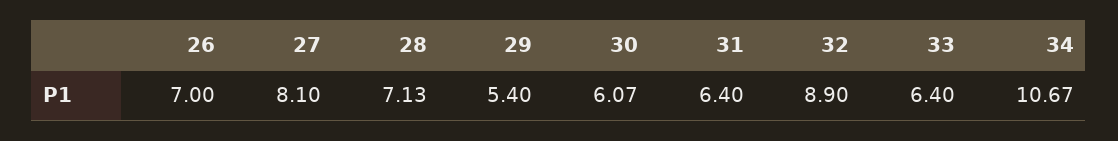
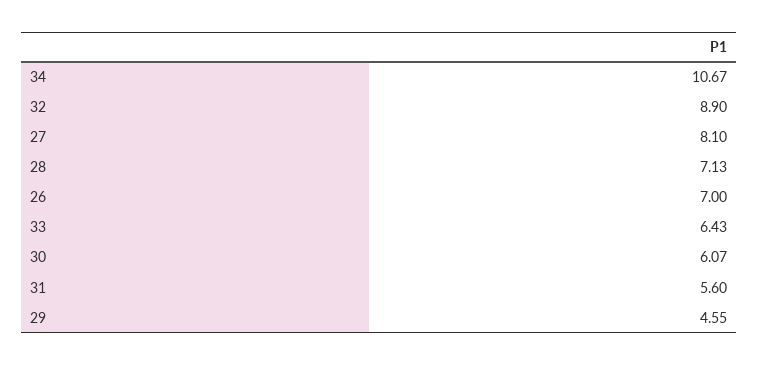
  {
    "26": 7,
    "27": 8.1,
    "28": 7.13,
-   "29": 5.4,
+   "29": 4.55,
    "30": 6.07,
-   "31": 6.4,
+   "31": 5.6,
    "32": 8.9,
-   "33": 6.4,
+   "33": 6.43,
    "34": 10.67
  }

